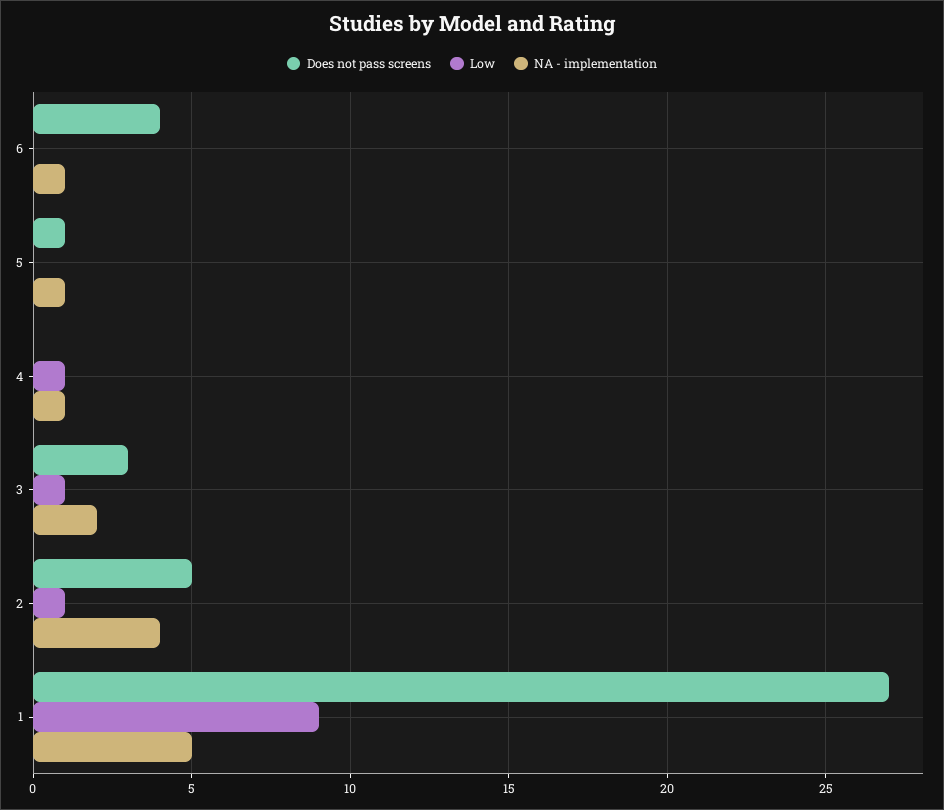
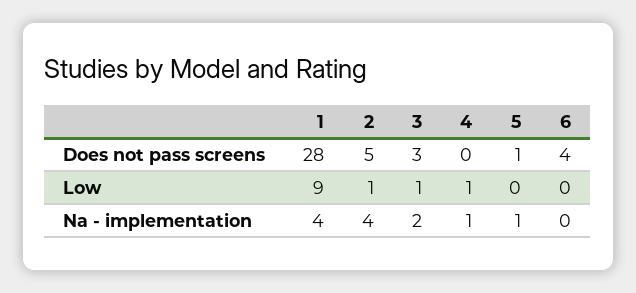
  {
    "Does not pass screens": {
      "6": 4,
      "5": 1,
      "4": 0,
      "3": 3,
      "2": 5,
-     "1": 27
+     "1": 28
    },
    "Low": {
      "6": 0,
      "5": 0,
      "4": 1,
      "3": 1,
      "2": 1,
      "1": 9
    },
    "NA - implementation": {
-     "6": 1,
+     "6": 0,
      "5": 1,
      "4": 1,
      "3": 2,
      "2": 4,
-     "1": 5
+     "1": 4
    }
  }

